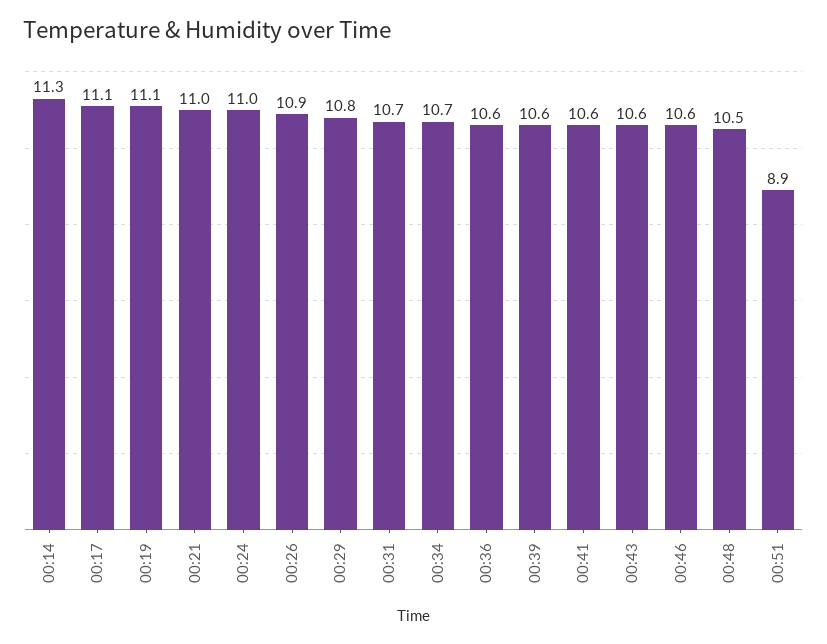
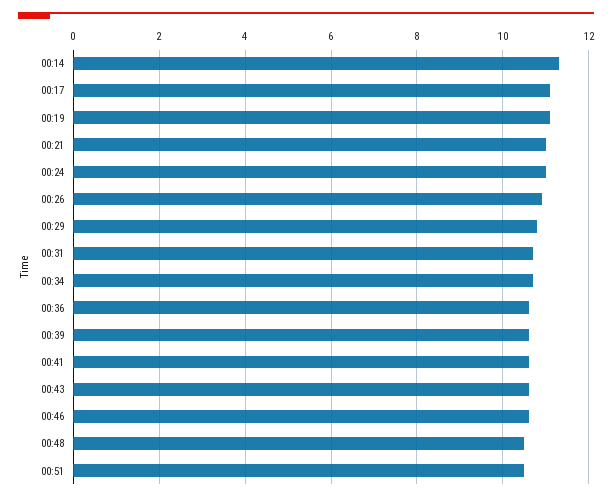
  {
    "00:14": 11.3,
    "00:17": 11.1,
    "00:19": 11.1,
    "00:21": 11,
    "00:24": 11,
    "00:26": 10.9,
    "00:29": 10.8,
    "00:31": 10.7,
    "00:34": 10.7,
    "00:36": 10.6,
    "00:39": 10.6,
    "00:41": 10.6,
    "00:43": 10.6,
    "00:46": 10.6,
    "00:48": 10.5,
-   "00:51": 8.9
+   "00:51": 10.5
  }

